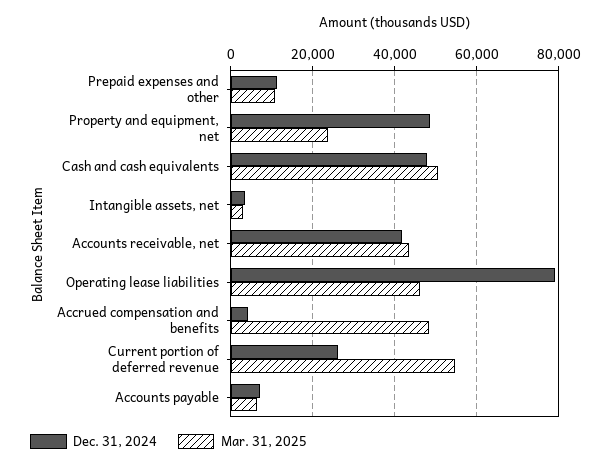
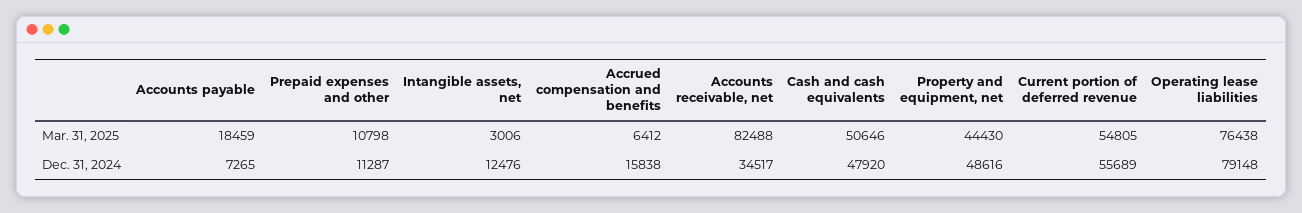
  {
    "Dec. 31, 2024": {
      "Prepaid expenses and other": 11287,
      "Property and equipment, net": 48616,
      "Cash and cash equivalents": 47920,
-     "Intangible assets, net": 4000,
+     "Intangible assets, net": 12476,
-     "Accounts receivable, net": 42000,
+     "Accounts receivable, net": 34517,
      "Operating lease liabilities": 79148,
-     "Accrued compensation and benefits": 4000,
+     "Accrued compensation and benefits": 15838,
-     "Current portion of deferred revenue": 26000,
+     "Current portion of deferred revenue": 55689,
      "Accounts payable": 7265
    },
    "Mar. 31, 2025": {
      "Prepaid expenses and other": 10798,
-     "Property and equipment, net": 24000,
+     "Property and equipment, net": 44430,
      "Cash and cash equivalents": 50646,
      "Intangible assets, net": 3006,
-     "Accounts receivable, net": 44000,
+     "Accounts receivable, net": 82488,
-     "Operating lease liabilities": 46000,
+     "Operating lease liabilities": 76438,
-     "Accrued compensation and benefits": 48000,
+     "Accrued compensation and benefits": 6412,
      "Current portion of deferred revenue": 54805,
-     "Accounts payable": 6000
+     "Accounts payable": 18459
    }
  }

